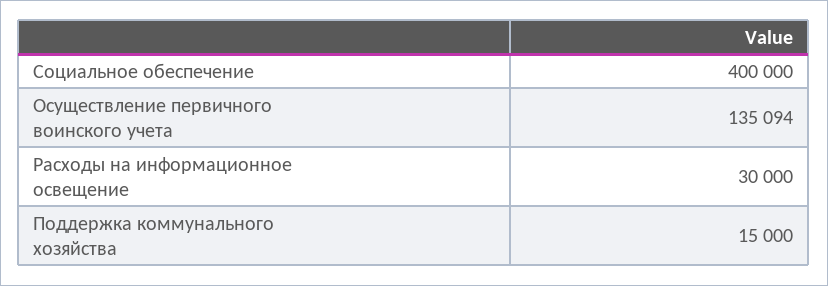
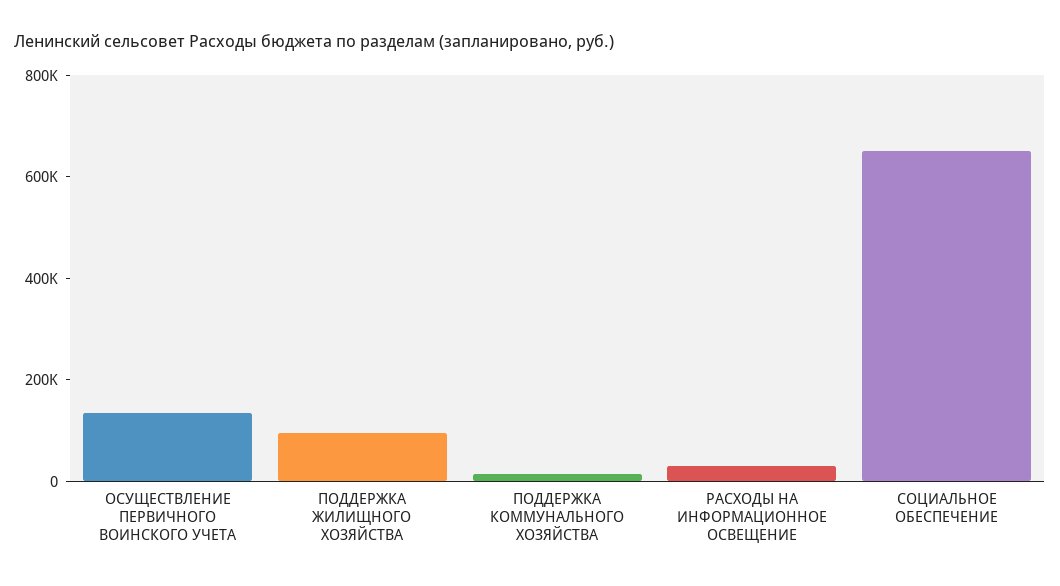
  {
-   "Социальное обеспечение": 400000,
+   "Социальное обеспечение": 650000,
    "Осуществление первичного воинского учета": 135094,
    "Расходы на информационное освещение": 30000,
-   "Поддержка коммунального хозяйства": 15000
+   "Поддержка коммунального хозяйства": 15000,
+   "ПОДДЕРЖКА ЖИЛИЩНОГО ХОЗЯЙСТВА": 100000
  }

